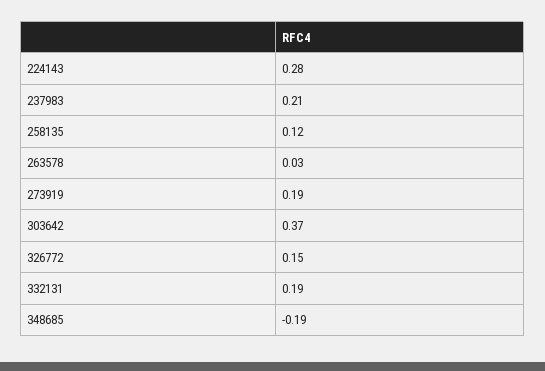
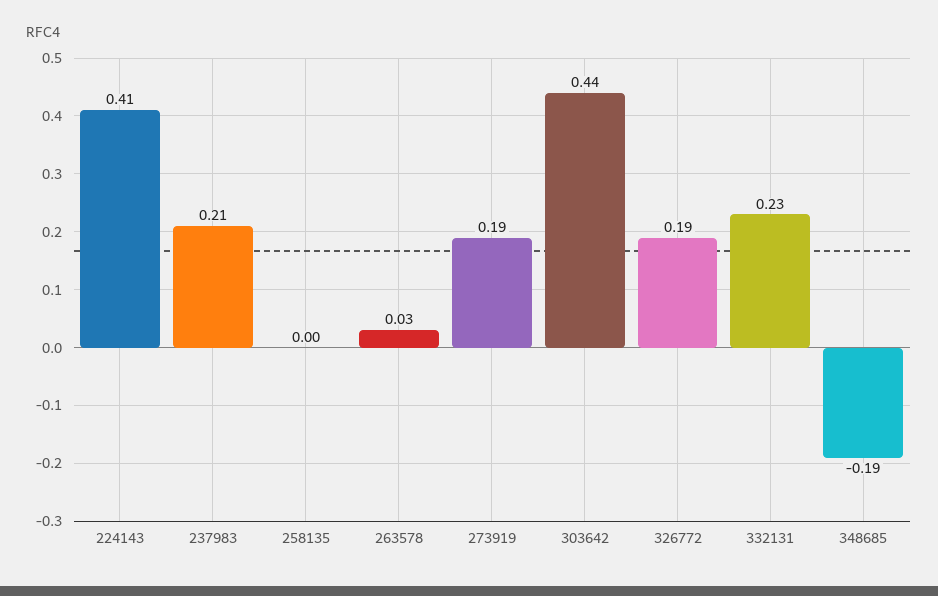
  {
-   "224143": 0.28,
+   "224143": 0.41,
    "237983": 0.21,
-   "258135": 0.12,
+   "258135": 0,
    "263578": 0.03,
    "273919": 0.19,
-   "303642": 0.37,
+   "303642": 0.44,
-   "326772": 0.15,
+   "326772": 0.19,
-   "332131": 0.19,
+   "332131": 0.23,
    "348685": -0.19
  }

